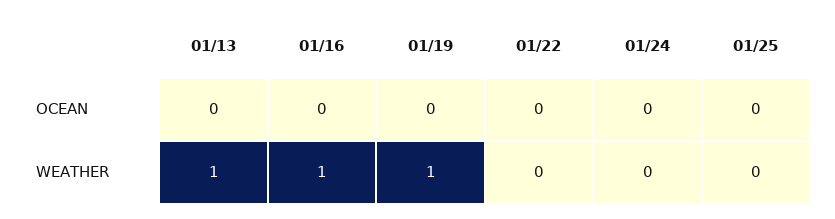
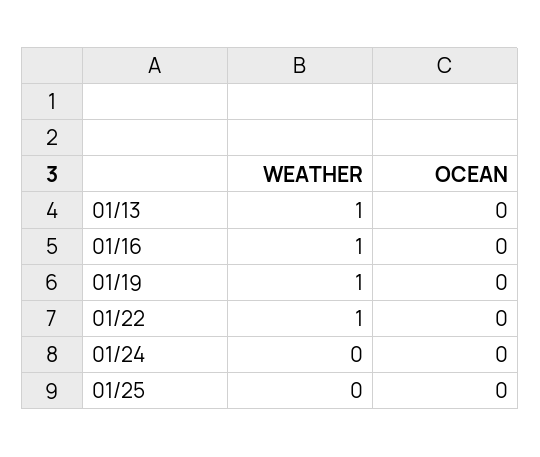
  {
    "01/13": {
      "OCEAN": 0,
      "WEATHER": 1
    },
    "01/16": {
      "OCEAN": 0,
      "WEATHER": 1
    },
    "01/19": {
      "OCEAN": 0,
      "WEATHER": 1
    },
    "01/22": {
      "OCEAN": 0,
-     "WEATHER": 0
+     "WEATHER": 1
    },
    "01/24": {
      "OCEAN": 0,
      "WEATHER": 0
    },
    "01/25": {
      "OCEAN": 0,
      "WEATHER": 0
    }
  }

